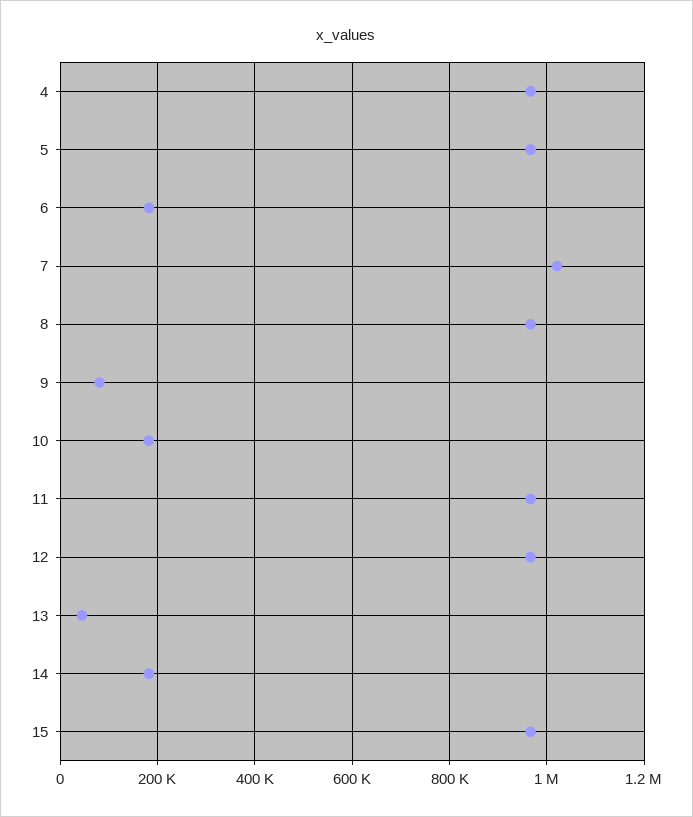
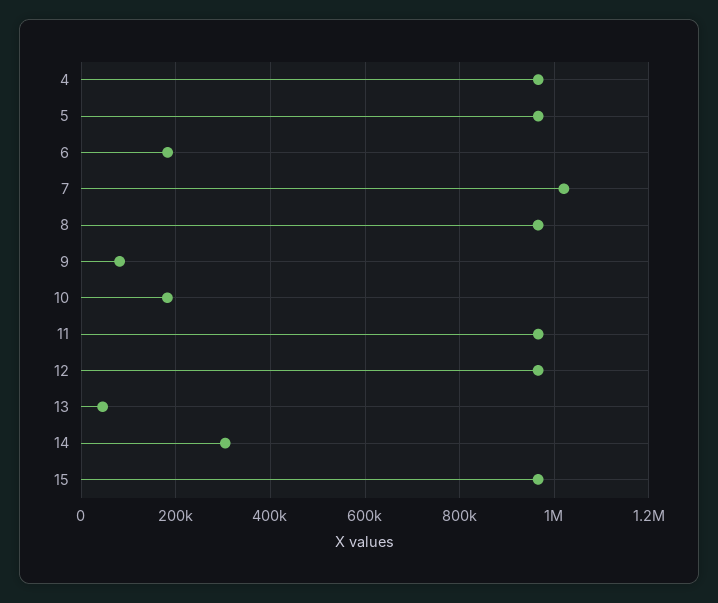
  {
    "4": 960000,
    "5": 960000,
    "6": 180000,
    "7": 1020000,
    "8": 960000,
    "9": 80000,
    "10": 180000,
    "11": 960000,
    "12": 960000,
    "13": 40000,
-   "14": 180000,
+   "14": 300000,
    "15": 960000
  }

